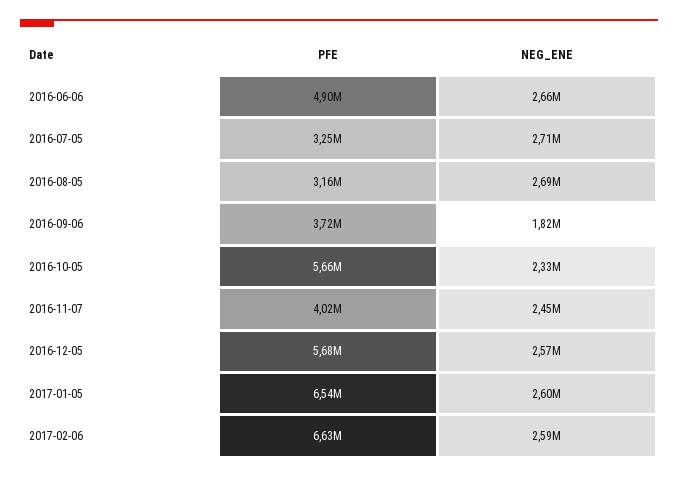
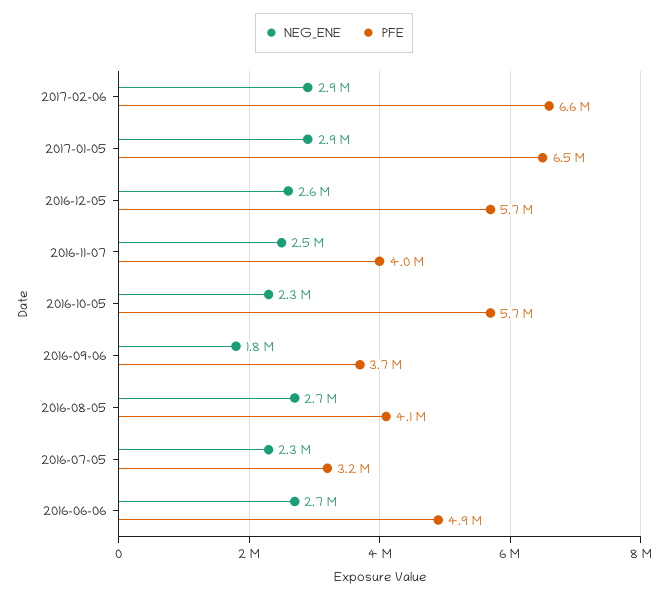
  {
    "PFE": {
      "2016-06-06": 4900000,
      "2016-07-05": 3250000,
-     "2016-08-05": 3160000,
+     "2016-08-05": 4100000,
      "2016-09-06": 3720000,
      "2016-10-05": 5660000,
      "2016-11-07": 4020000,
      "2016-12-05": 5680000,
      "2017-01-05": 6540000,
      "2017-02-06": 6630000
    },
    "NEG_ENE": {
      "2016-06-06": 2660000,
-     "2016-07-05": 2710000,
+     "2016-07-05": 2300000,
      "2016-08-05": 2690000,
      "2016-09-06": 1820000,
      "2016-10-05": 2330000,
      "2016-11-07": 2450000,
      "2016-12-05": 2570000,
-     "2017-01-05": 2600000,
+     "2017-01-05": 2900000,
-     "2017-02-06": 2590000
+     "2017-02-06": 2900000
    }
  }

